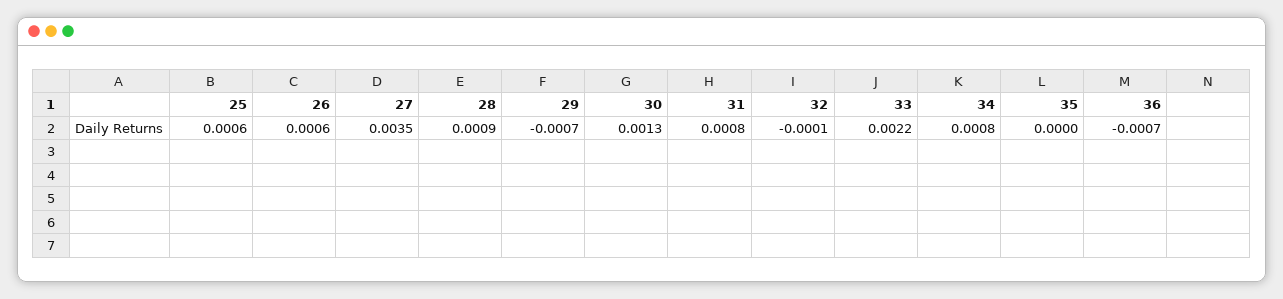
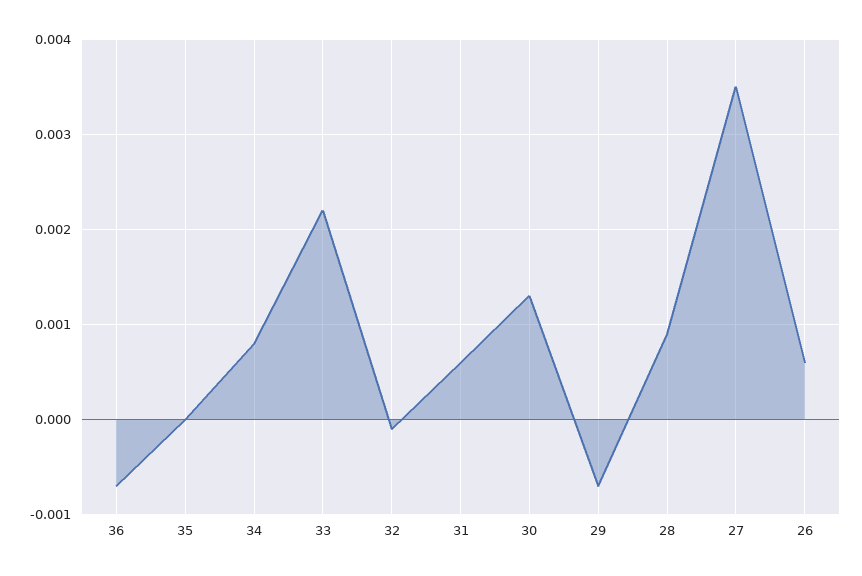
  {
-   "25": 0.0006,
    "26": 0.0006,
    "27": 0.0035,
    "28": 0.0009,
    "29": -0.0007,
    "30": 0.0013,
-   "31": 0.0008,
+   "31": 0.0006,
    "32": -0.0001,
    "33": 0.0022,
    "34": 0.0008,
    "35": 0,
    "36": -0.0007
  }

